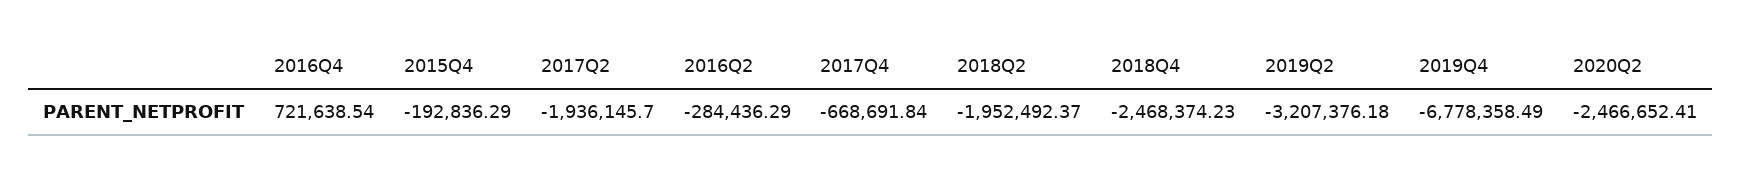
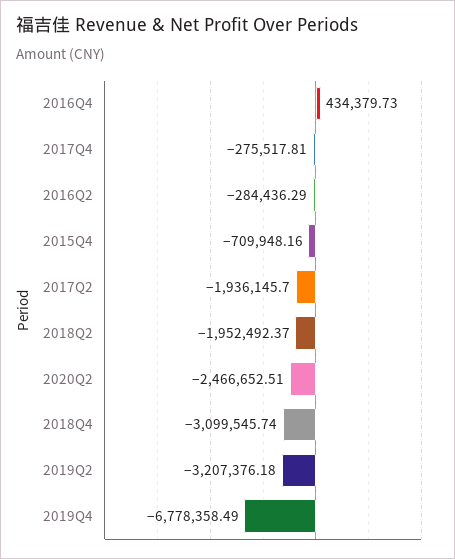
  {
-   "2016Q4": 721638.54,
+   "2016Q4": 434379.73,
-   "2015Q4": -192836.29,
+   "2015Q4": -709948.16,
    "2017Q2": -1936145.7,
    "2016Q2": -284436.29,
-   "2017Q4": -668691.84,
+   "2017Q4": -275517.81,
    "2018Q2": -1952492.37,
-   "2018Q4": -2468374.23,
+   "2018Q4": -3099545.74,
    "2019Q2": -3207376.18,
    "2019Q4": -6778358.49,
-   "2020Q2": -2466652.41
+   "2020Q2": -2466652.51
  }

